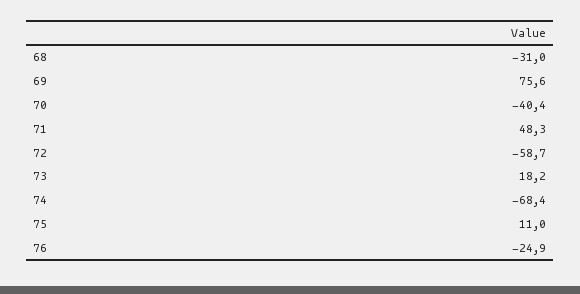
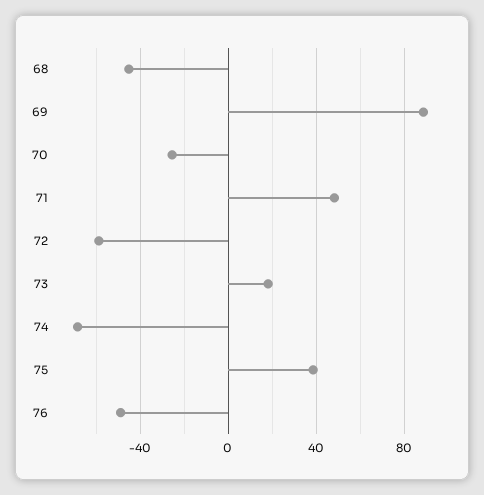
  {
-   "68": -31,
+   "68": -45,
-   "69": 75.6,
+   "69": 90,
-   "70": -40.4,
+   "70": -25,
    "71": 48.3,
    "72": -58.7,
    "73": 18.2,
    "74": -68.4,
-   "75": 11,
+   "75": 40,
-   "76": -24.9
+   "76": -50
  }

